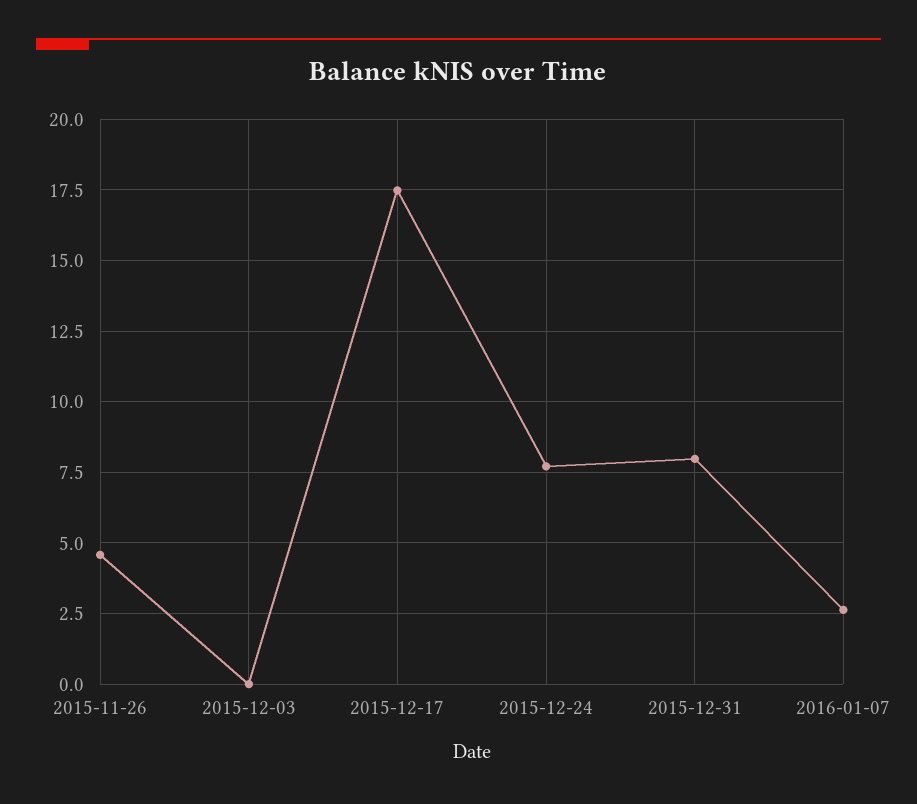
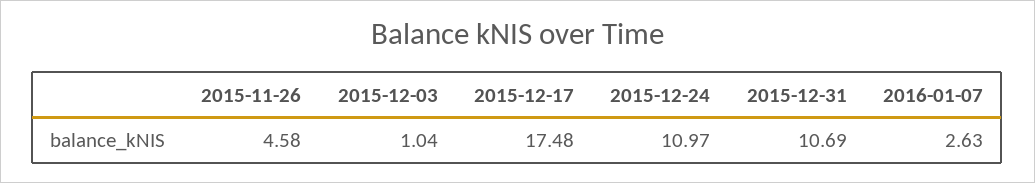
  {
    "2015-11-26": 4.58,
-   "2015-12-03": 0,
+   "2015-12-03": 1.04,
    "2015-12-17": 17.48,
-   "2015-12-24": 7.75,
+   "2015-12-24": 10.97,
-   "2015-12-31": 8,
+   "2015-12-31": 10.69,
    "2016-01-07": 2.63
  }

